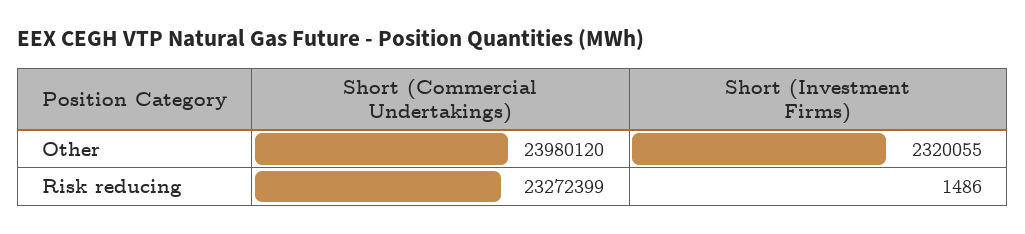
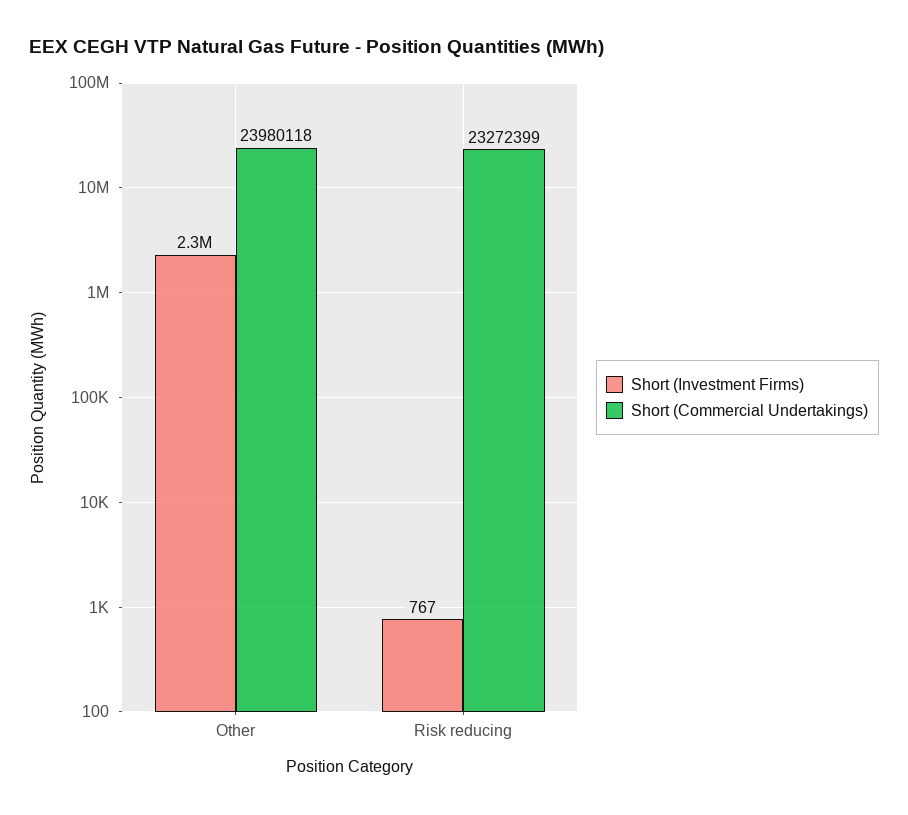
  {
    "Short (Commercial Undertakings)": {
-     "Other": 23980120,
+     "Other": 23980118,
      "Risk reducing": 23272399
    },
    "Short (Investment Firms)": {
      "Other": 2320055,
-     "Risk reducing": 1486
+     "Risk reducing": 767
    }
  }

